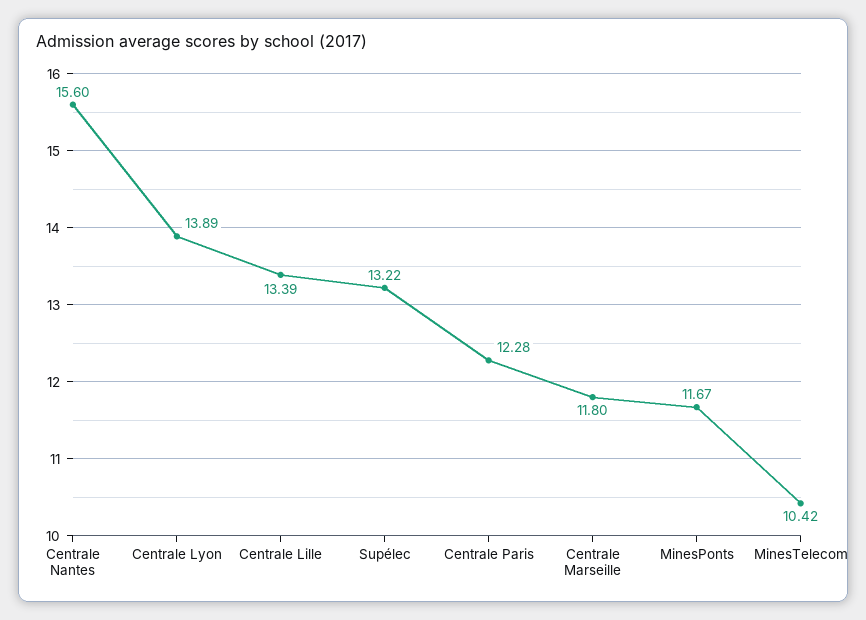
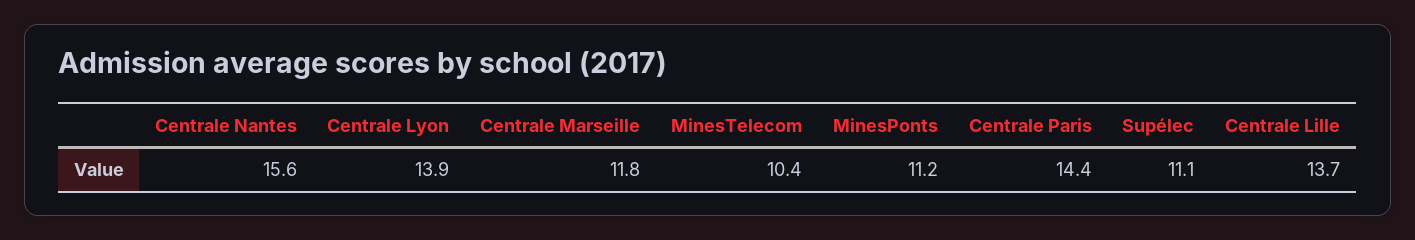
  {
    "Centrale Nantes": 15.6,
    "Centrale Lyon": 13.89,
-   "Centrale Lille": 13.39,
+   "Centrale Lille": 13.7,
-   "Supélec": 13.22,
+   "Supélec": 11.1,
-   "Centrale Paris": 12.28,
+   "Centrale Paris": 14.4,
    "Centrale Marseille": 11.8,
-   "MinesPonts": 11.67,
+   "MinesPonts": 11.2,
    "MinesTelecom": 10.42
  }

